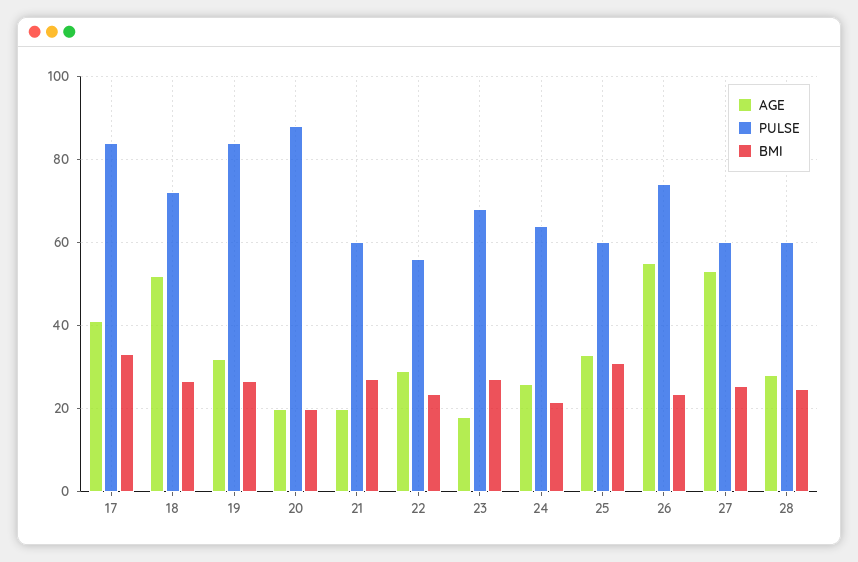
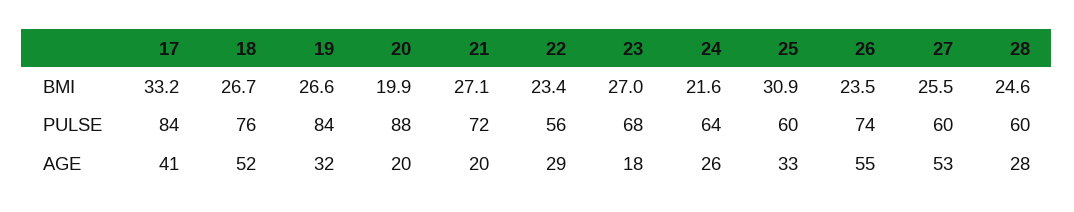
  {
    "AGE": {
      "17": 41,
      "18": 52,
      "19": 32,
      "20": 20,
      "21": 20,
      "22": 29,
      "23": 18,
      "24": 26,
      "25": 33,
      "26": 55,
      "27": 53,
      "28": 28
    },
    "PULSE": {
      "17": 84,
-     "18": 72,
+     "18": 76,
      "19": 84,
      "20": 88,
-     "21": 60,
+     "21": 72,
      "22": 56,
      "23": 68,
      "24": 64,
      "25": 60,
      "26": 74,
      "27": 60,
      "28": 60
    },
    "BMI": {
      "17": 33.2,
      "18": 26.7,
      "19": 26.6,
      "20": 19.9,
      "21": 27.1,
      "22": 23.4,
      "23": 27,
      "24": 21.6,
      "25": 30.9,
      "26": 23.5,
      "27": 25.5,
      "28": 24.6
    }
  }

